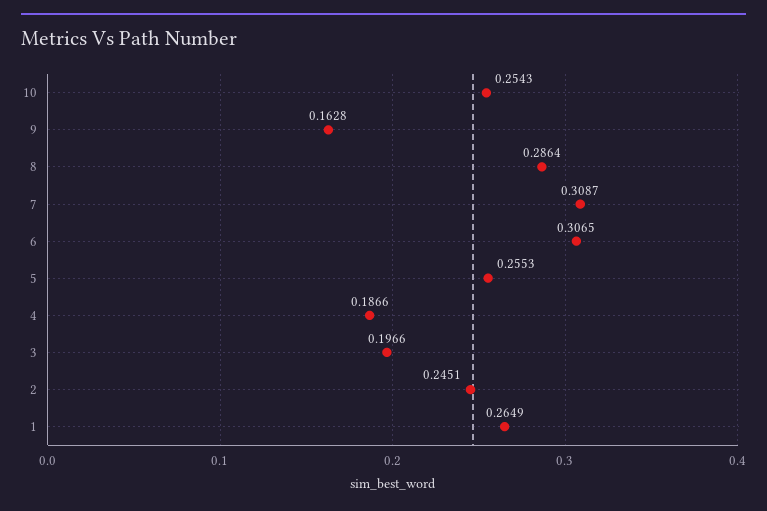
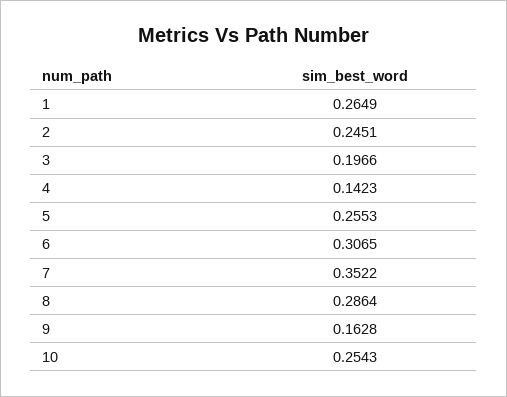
  {
    "10": 0.2543,
    "9": 0.1628,
    "8": 0.2864,
-   "7": 0.3087,
+   "7": 0.3522,
    "6": 0.3065,
    "5": 0.2553,
-   "4": 0.1866,
+   "4": 0.1423,
    "3": 0.1966,
    "2": 0.2451,
    "1": 0.2649
  }

